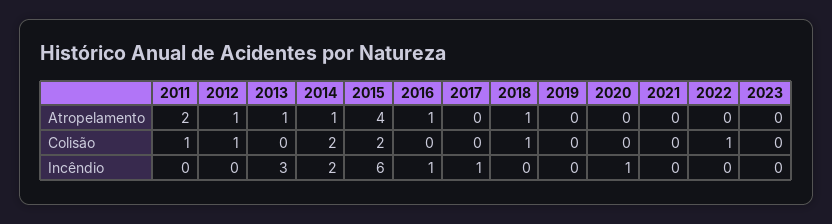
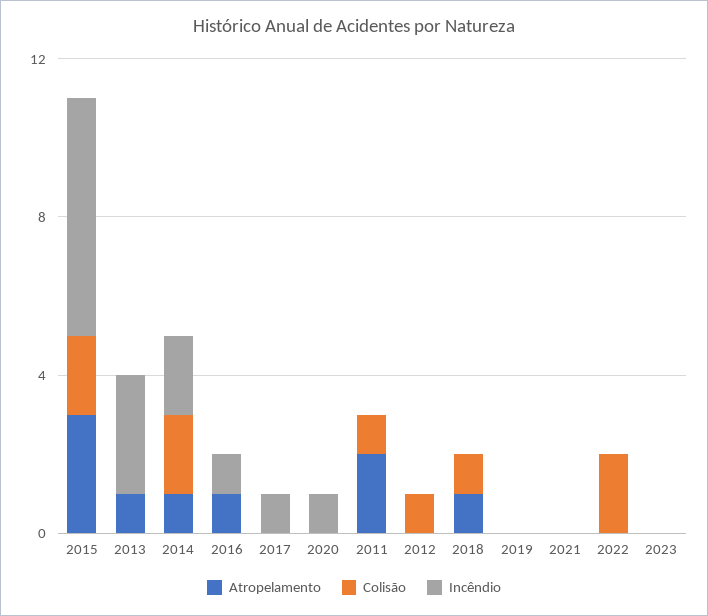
  {
    "Atropelamento": {
      "2011": 2,
-     "2012": 1,
+     "2012": 0,
      "2013": 1,
      "2014": 1,
-     "2015": 4,
+     "2015": 3,
      "2016": 1,
      "2017": 0,
      "2018": 1,
      "2019": 0,
      "2020": 0,
      "2021": 0,
      "2022": 0,
      "2023": 0
    },
    "Colisão": {
      "2011": 1,
      "2012": 1,
      "2013": 0,
      "2014": 2,
      "2015": 2,
      "2016": 0,
      "2017": 0,
      "2018": 1,
      "2019": 0,
      "2020": 0,
      "2021": 0,
-     "2022": 1,
+     "2022": 2,
      "2023": 0
    },
    "Incêndio": {
      "2011": 0,
      "2012": 0,
      "2013": 3,
      "2014": 2,
      "2015": 6,
      "2016": 1,
      "2017": 1,
      "2018": 0,
      "2019": 0,
      "2020": 1,
      "2021": 0,
      "2022": 0,
      "2023": 0
    }
  }

